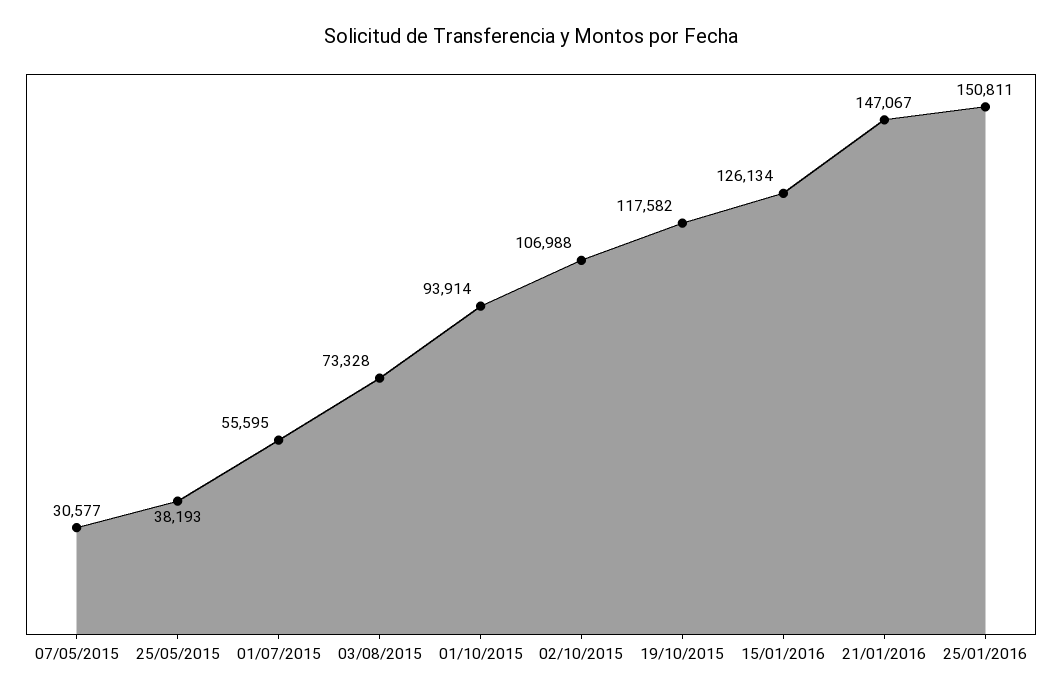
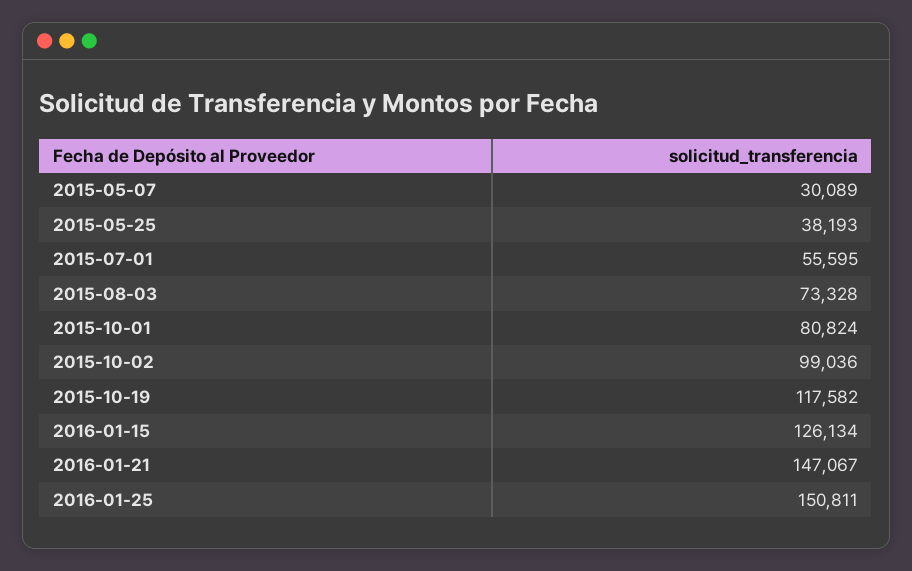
  {
-   "07/05/2015": 30577,
+   "07/05/2015": 30089,
    "25/05/2015": 38193,
    "01/07/2015": 55595,
    "03/08/2015": 73328,
-   "01/10/2015": 93914,
+   "01/10/2015": 80824,
-   "02/10/2015": 106988,
+   "02/10/2015": 99036,
    "19/10/2015": 117582,
    "15/01/2016": 126134,
    "21/01/2016": 147067,
    "25/01/2016": 150811
  }

